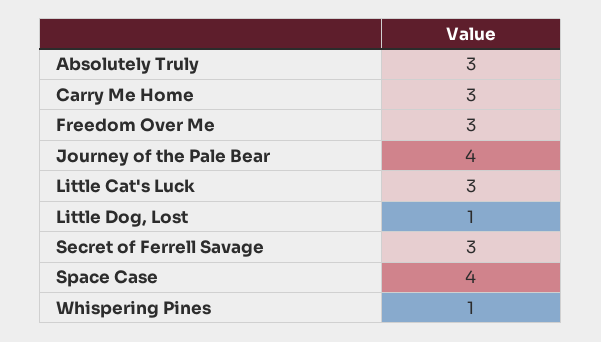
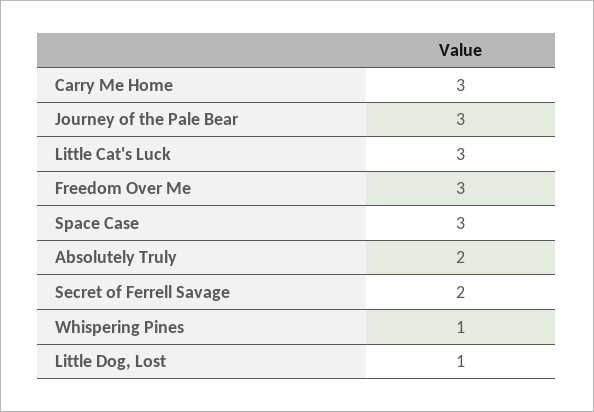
  {
-   "Absolutely Truly": 3,
+   "Absolutely Truly": 2,
    "Carry Me Home": 3,
    "Freedom Over Me": 3,
-   "Journey of the Pale Bear": 4,
+   "Journey of the Pale Bear": 3,
    "Little Cat's Luck": 3,
    "Little Dog, Lost": 1,
-   "Secret of Ferrell Savage": 3,
+   "Secret of Ferrell Savage": 2,
-   "Space Case": 4,
+   "Space Case": 3,
    "Whispering Pines": 1
  }

